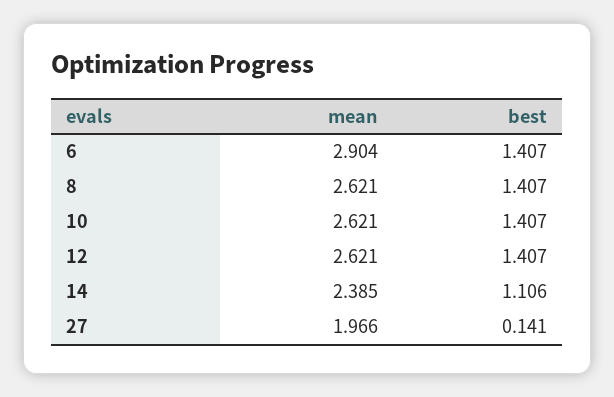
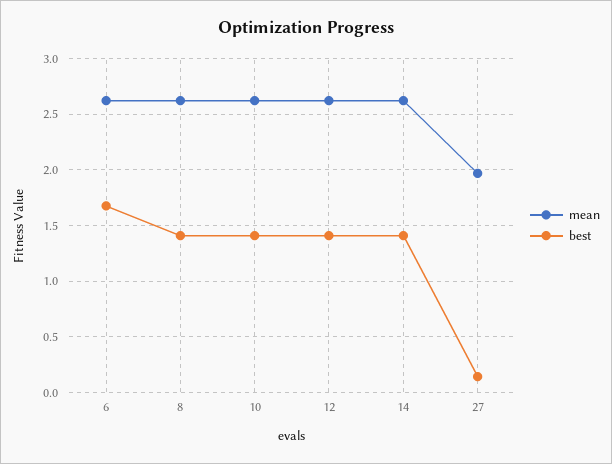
  {
    "mean": {
-     "6": 2.904,
+     "6": 2.6,
      "8": 2.621,
      "10": 2.621,
      "12": 2.621,
-     "14": 2.385,
+     "14": 2.6,
      "27": 1.966
    },
    "best": {
-     "6": 1.407,
+     "6": 1.7,
      "8": 1.407,
      "10": 1.407,
      "12": 1.407,
-     "14": 1.106,
+     "14": 1.4,
      "27": 0.141
    }
  }

